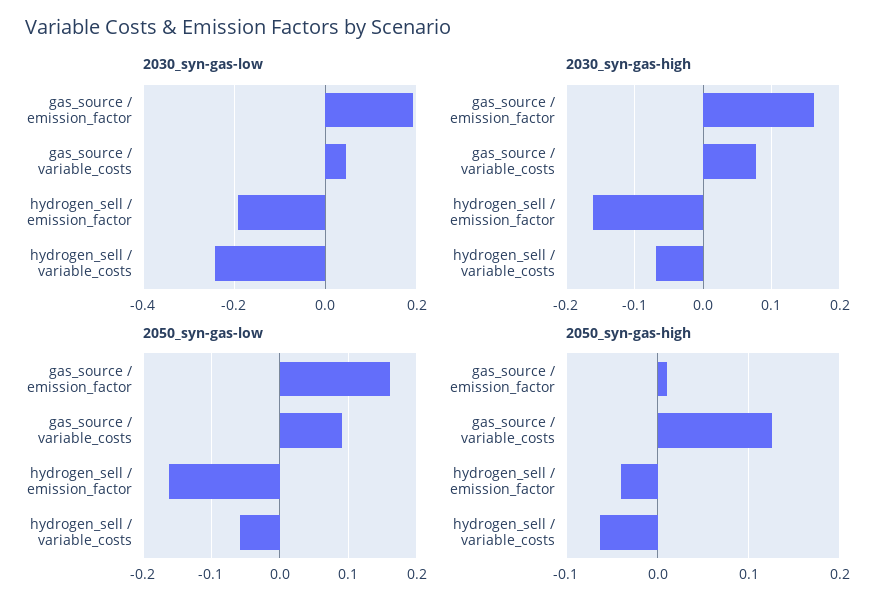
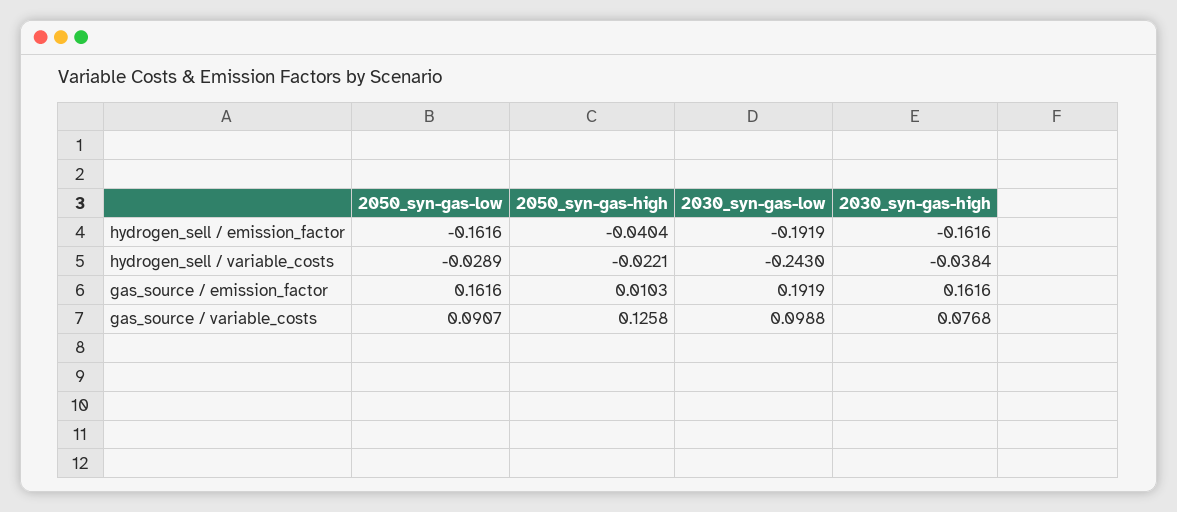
  {
    "2030_syn-gas-low": {
      "gas_source / emission_factor": 0.1919,
-     "gas_source / variable_costs": 0.04,
+     "gas_source / variable_costs": 0.0988,
      "hydrogen_sell / emission_factor": -0.1919,
      "hydrogen_sell / variable_costs": -0.243
    },
    "2030_syn-gas-high": {
      "gas_source / emission_factor": 0.1616,
      "gas_source / variable_costs": 0.0768,
      "hydrogen_sell / emission_factor": -0.1616,
-     "hydrogen_sell / variable_costs": -0.07
+     "hydrogen_sell / variable_costs": -0.0384
    },
    "2050_syn-gas-low": {
      "gas_source / emission_factor": 0.1616,
      "gas_source / variable_costs": 0.0907,
      "hydrogen_sell / emission_factor": -0.1616,
-     "hydrogen_sell / variable_costs": -0.06
+     "hydrogen_sell / variable_costs": -0.0289
    },
    "2050_syn-gas-high": {
      "gas_source / emission_factor": 0.0103,
      "gas_source / variable_costs": 0.1258,
      "hydrogen_sell / emission_factor": -0.0404,
-     "hydrogen_sell / variable_costs": -0.06
+     "hydrogen_sell / variable_costs": -0.0221
    }
  }

